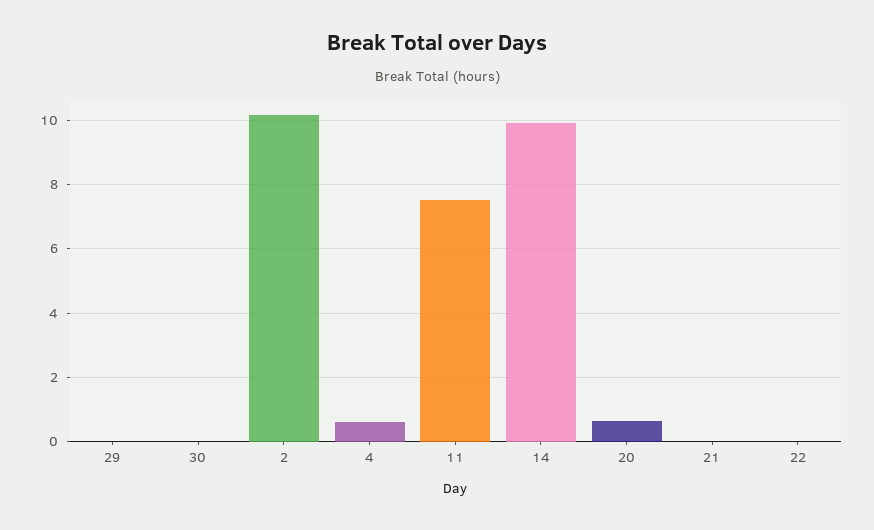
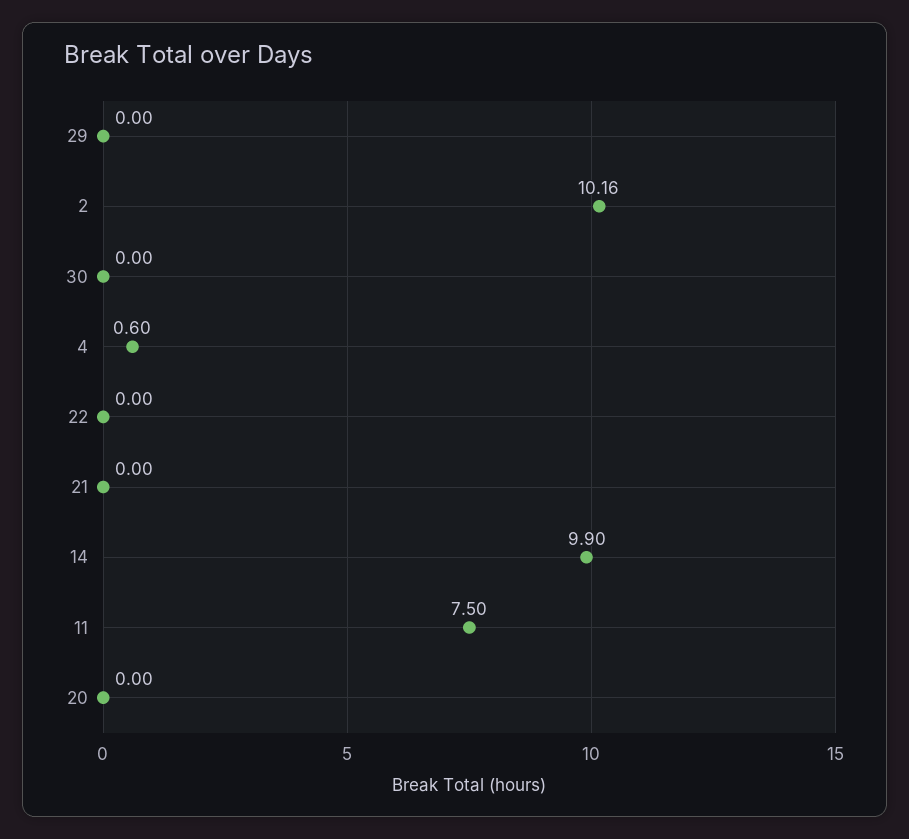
  {
    "29": 0,
    "30": 0,
    "2": 10.16,
    "4": 0.6,
    "11": 7.5,
    "14": 9.9,
-   "20": 0.6,
+   "20": 0,
    "21": 0,
    "22": 0
  }

